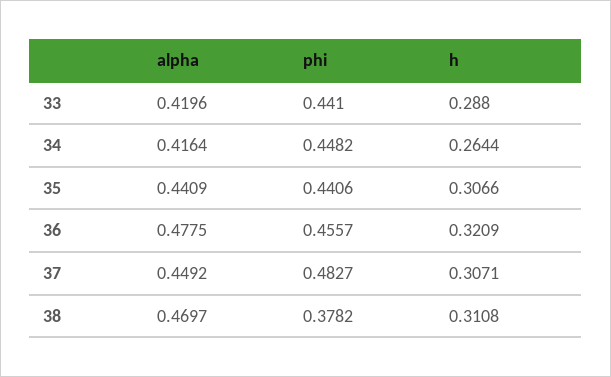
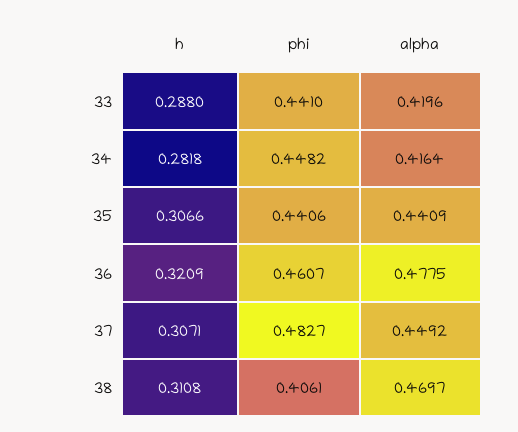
  {
    "alpha": {
      "33": 0.4196,
      "34": 0.4164,
      "35": 0.4409,
      "36": 0.4775,
      "37": 0.4492,
      "38": 0.4697
    },
    "phi": {
      "33": 0.441,
      "34": 0.4482,
      "35": 0.4406,
-     "36": 0.4557,
+     "36": 0.4607,
      "37": 0.4827,
-     "38": 0.3782
+     "38": 0.4061
    },
    "h": {
      "33": 0.288,
-     "34": 0.2644,
+     "34": 0.2818,
      "35": 0.3066,
      "36": 0.3209,
      "37": 0.3071,
      "38": 0.3108
    }
  }

